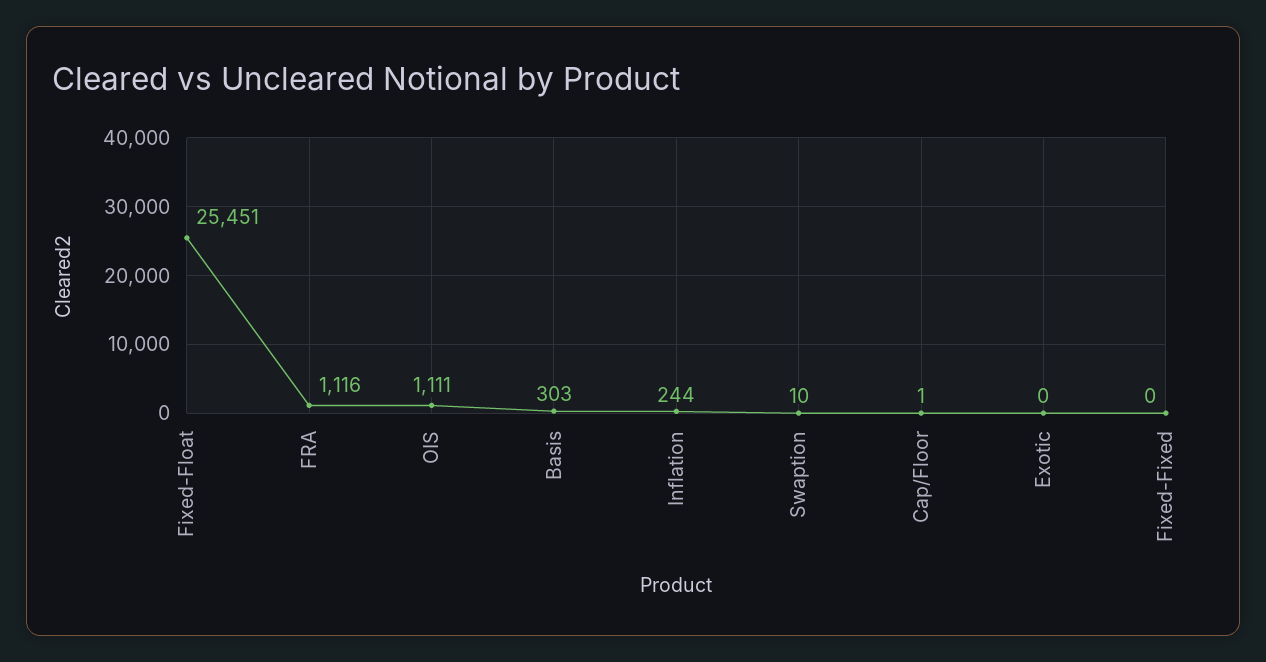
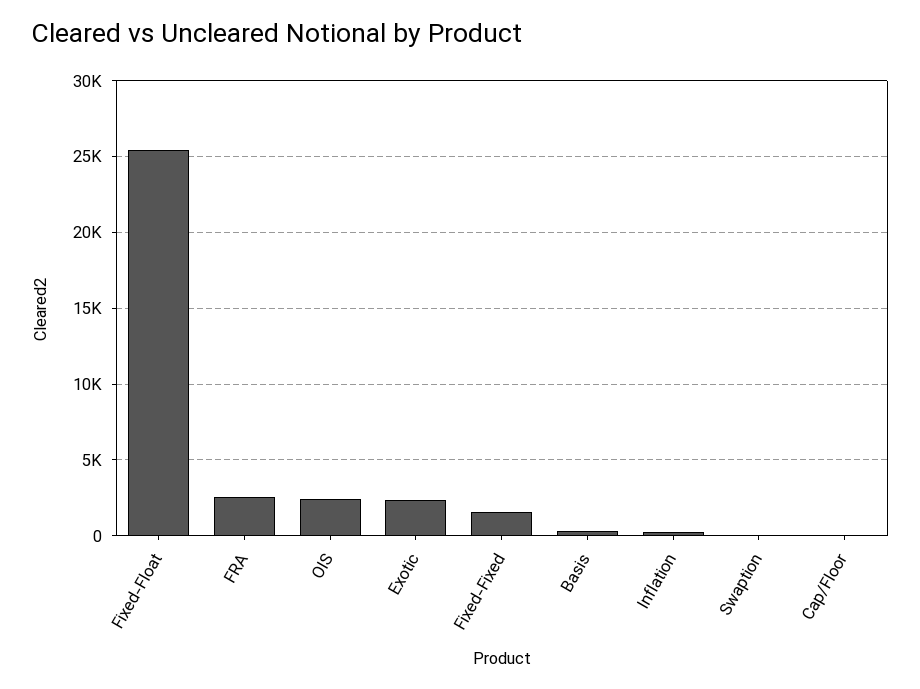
  {
    "Fixed-Float": 25451,
-   "FRA": 1116,
+   "FRA": 2500,
-   "OIS": 1111,
+   "OIS": 2500,
    "Basis": 303,
    "Inflation": 244,
    "Swaption": 10,
    "Cap/Floor": 1,
-   "Exotic": 0,
+   "Exotic": 2500,
-   "Fixed-Fixed": 0
+   "Fixed-Fixed": 1500
  }

